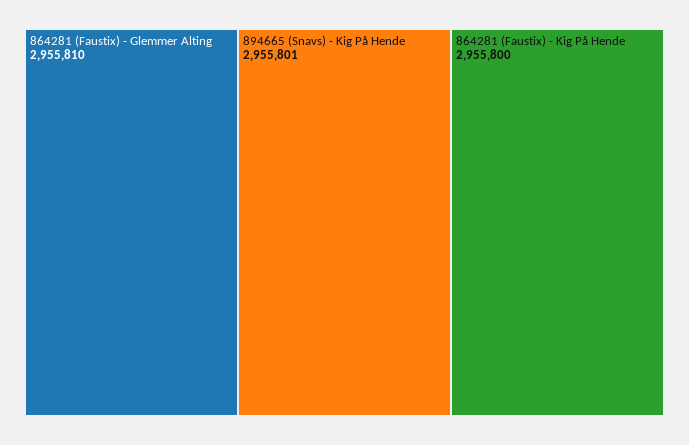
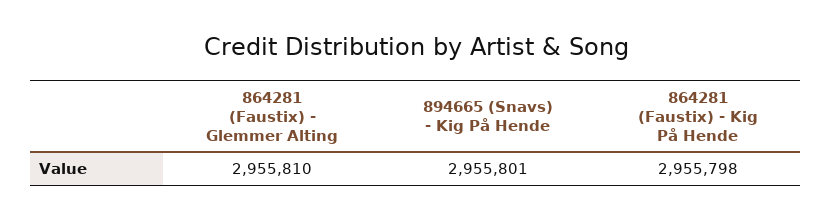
  {
    "864281 (Faustix) - Glemmer Alting": 2955810,
    "894665 (Snavs) - Kig På Hende": 2955801,
-   "864281 (Faustix) - Kig På Hende": 2955800
+   "864281 (Faustix) - Kig På Hende": 2955798
  }

